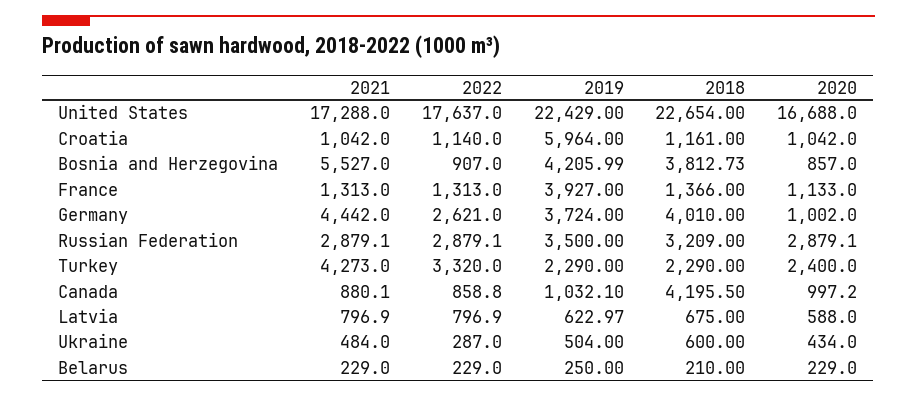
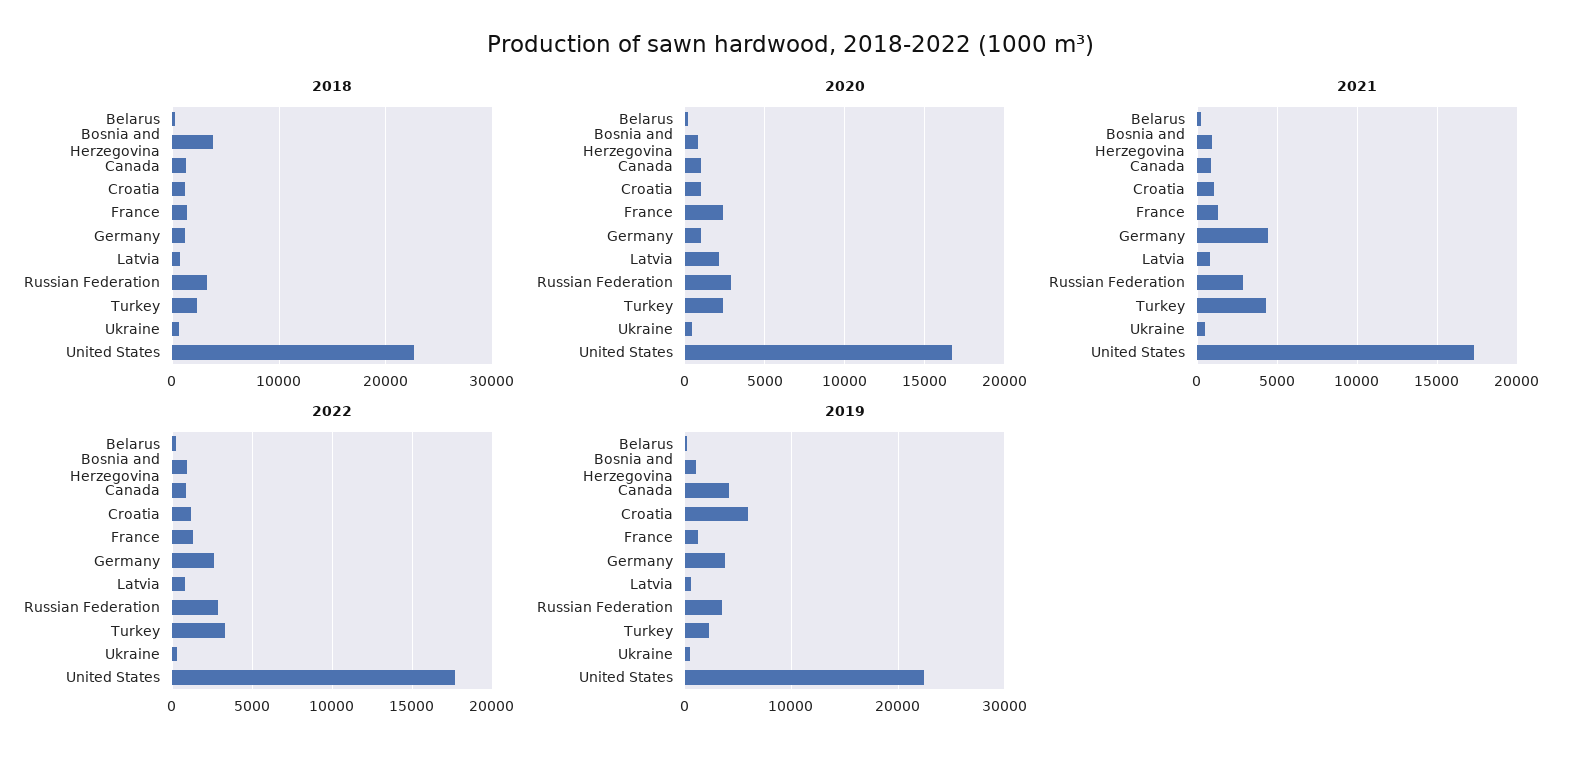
  {
    "2021": {
      "United States": 17288,
      "Croatia": 1042,
-     "Bosnia and Herzegovina": 5527,
+     "Bosnia and Herzegovina": 1000,
      "France": 1313,
      "Germany": 4442,
      "Russian Federation": 2879.1,
      "Turkey": 4273,
      "Canada": 880.1,
      "Latvia": 796.9,
      "Ukraine": 484,
      "Belarus": 229
    },
    "2022": {
      "United States": 17637,
      "Croatia": 1140,
      "Bosnia and Herzegovina": 907,
      "France": 1313,
      "Germany": 2621,
      "Russian Federation": 2879.1,
      "Turkey": 3320,
      "Canada": 858.8,
      "Latvia": 796.9,
      "Ukraine": 287,
      "Belarus": 229
    },
    "2019": {
      "United States": 22429,
      "Croatia": 5964,
-     "Bosnia and Herzegovina": 4205.99,
+     "Bosnia and Herzegovina": 1000,
-     "France": 3927,
+     "France": 1000,
      "Germany": 3724,
      "Russian Federation": 3500,
      "Turkey": 2290,
-     "Canada": 1032.1,
+     "Canada": 4000,
      "Latvia": 622.97,
      "Ukraine": 504,
      "Belarus": 250
    },
    "2018": {
      "United States": 22654,
      "Croatia": 1161,
      "Bosnia and Herzegovina": 3812.73,
      "France": 1366,
-     "Germany": 4010,
+     "Germany": 1000,
      "Russian Federation": 3209,
      "Turkey": 2290,
-     "Canada": 4195.5,
+     "Canada": 1000,
      "Latvia": 675,
      "Ukraine": 600,
      "Belarus": 210
    },
    "2020": {
      "United States": 16688,
      "Croatia": 1042,
      "Bosnia and Herzegovina": 857,
-     "France": 1133,
+     "France": 2500,
      "Germany": 1002,
      "Russian Federation": 2879.1,
      "Turkey": 2400,
      "Canada": 997.2,
-     "Latvia": 588,
+     "Latvia": 2000,
      "Ukraine": 434,
      "Belarus": 229
    }
  }

